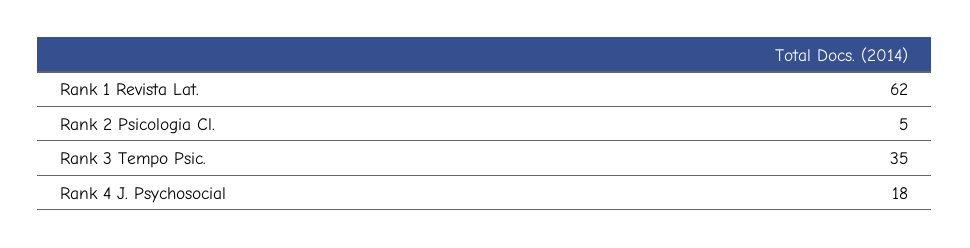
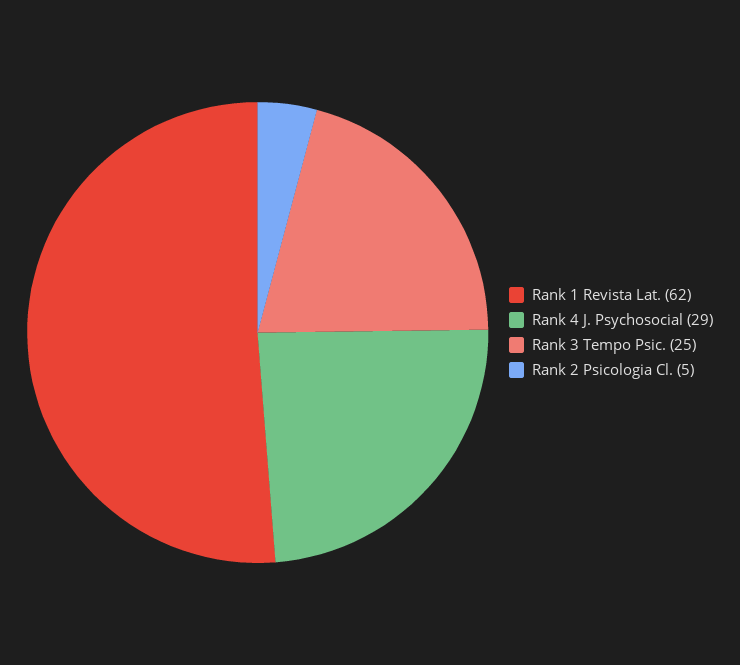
  {
    "Rank 1 Revista Lat.": 62,
    "Rank 2 Psicologia Cl.": 5,
-   "Rank 3 Tempo Psic.": 35,
+   "Rank 3 Tempo Psic.": 25,
-   "Rank 4 J. Psychosocial": 18
+   "Rank 4 J. Psychosocial": 29
  }

